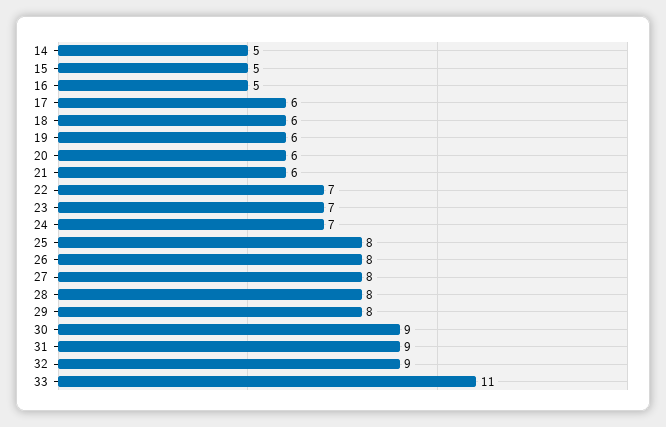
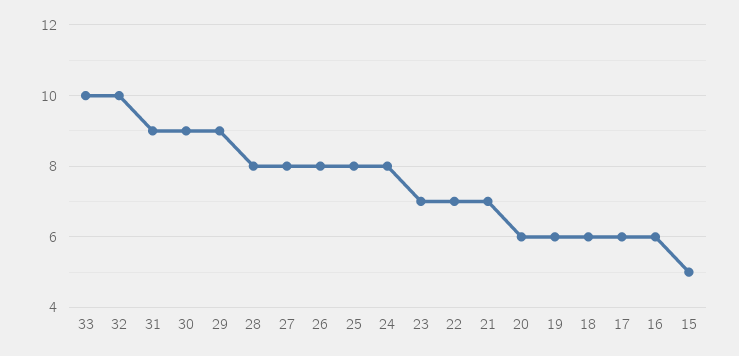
  {
-   "14": 5,
    "15": 5,
-   "16": 5,
+   "16": 6,
    "17": 6,
    "18": 6,
    "19": 6,
    "20": 6,
-   "21": 6,
+   "21": 7,
    "22": 7,
    "23": 7,
-   "24": 7,
+   "24": 8,
    "25": 8,
    "26": 8,
    "27": 8,
    "28": 8,
-   "29": 8,
+   "29": 9,
    "30": 9,
    "31": 9,
-   "32": 9,
+   "32": 10,
-   "33": 11
+   "33": 10
  }

